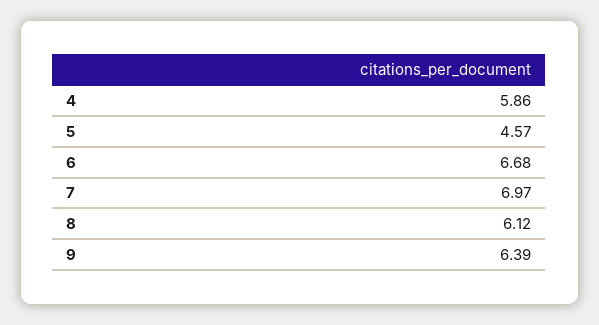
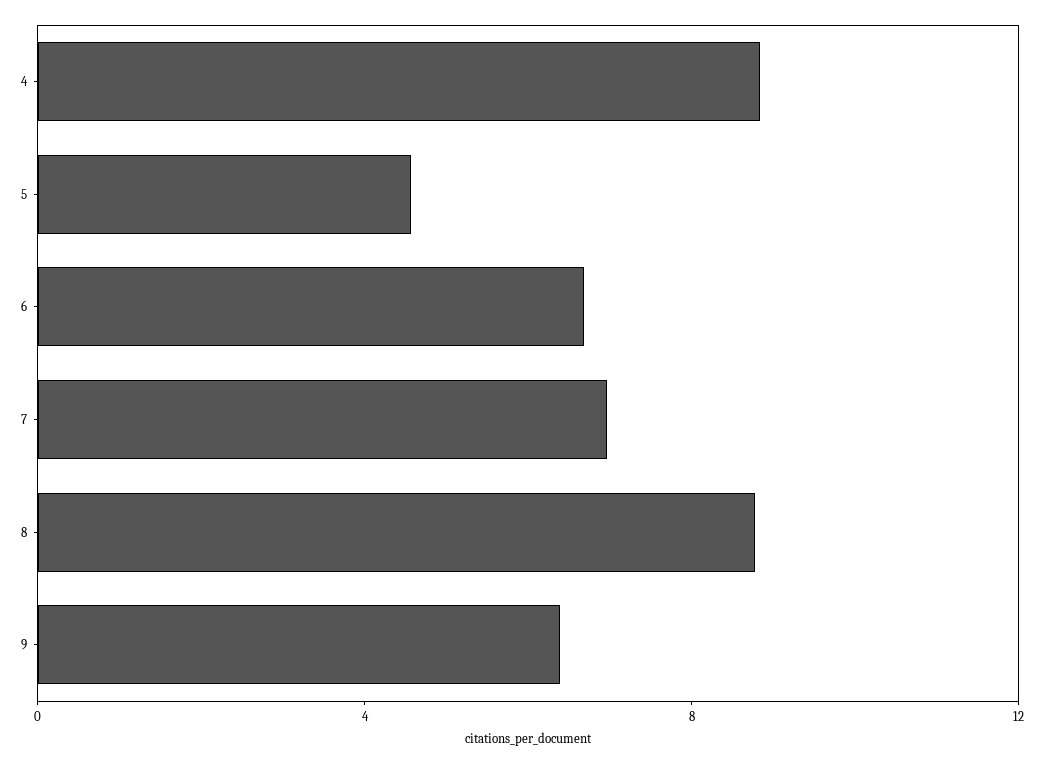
  {
-   "4": 5.86,
+   "4": 9,
    "5": 4.57,
    "6": 6.68,
    "7": 6.97,
-   "8": 6.12,
+   "8": 9,
    "9": 6.39
  }

